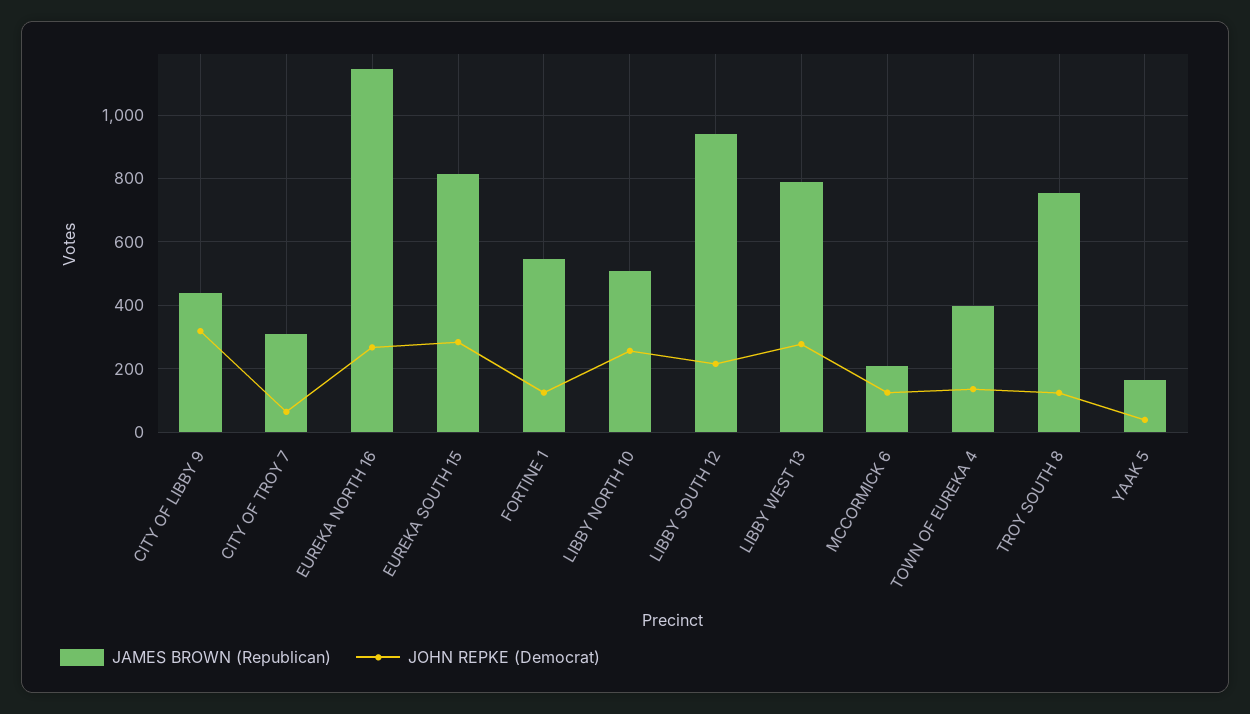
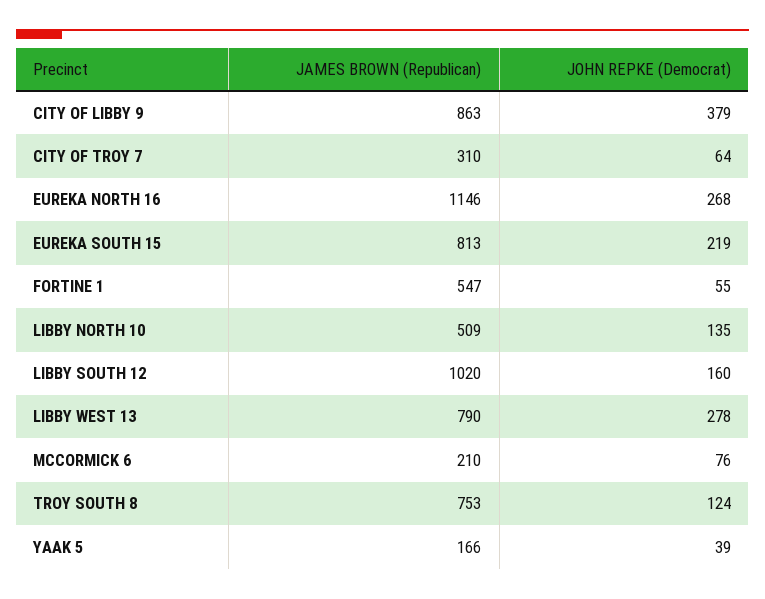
  {
    "JAMES BROWN (Republican)": {
-     "CITY OF LIBBY 9": 440,
+     "CITY OF LIBBY 9": 863,
      "CITY OF TROY 7": 310,
      "EUREKA NORTH 16": 1146,
      "EUREKA SOUTH 15": 813,
      "FORTINE 1": 547,
      "LIBBY NORTH 10": 509,
-     "LIBBY SOUTH 12": 940,
+     "LIBBY SOUTH 12": 1020,
      "LIBBY WEST 13": 790,
      "MCCORMICK 6": 210,
-     "TOWN OF EUREKA 4": 400,
      "TROY SOUTH 8": 753,
      "YAAK 5": 166
    },
    "JOHN REPKE (Democrat)": {
-     "CITY OF LIBBY 9": 320,
+     "CITY OF LIBBY 9": 379,
      "CITY OF TROY 7": 64,
      "EUREKA NORTH 16": 268,
-     "EUREKA SOUTH 15": 280,
+     "EUREKA SOUTH 15": 219,
-     "FORTINE 1": 120,
+     "FORTINE 1": 55,
-     "LIBBY NORTH 10": 260,
+     "LIBBY NORTH 10": 135,
-     "LIBBY SOUTH 12": 220,
+     "LIBBY SOUTH 12": 160,
      "LIBBY WEST 13": 278,
-     "MCCORMICK 6": 120,
+     "MCCORMICK 6": 76,
-     "TOWN OF EUREKA 4": 140,
      "TROY SOUTH 8": 124,
      "YAAK 5": 39
    }
  }

